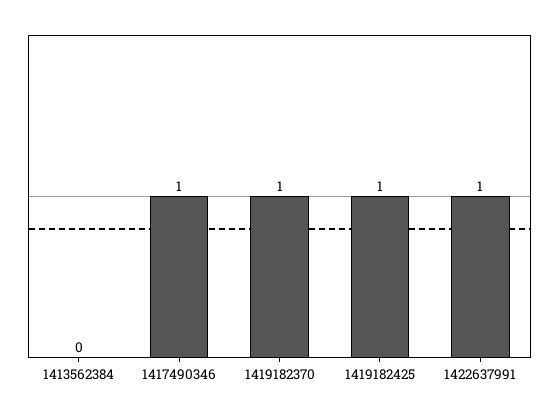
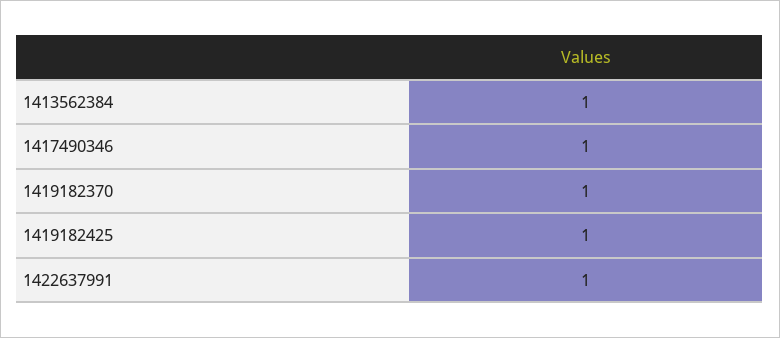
  {
-   "1413562384": 0,
+   "1413562384": 1,
    "1417490346": 1,
    "1419182370": 1,
    "1419182425": 1,
    "1422637991": 1
  }

